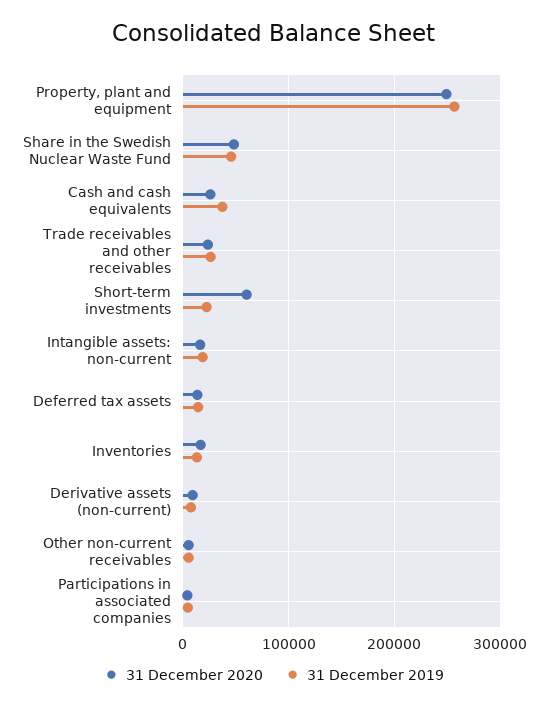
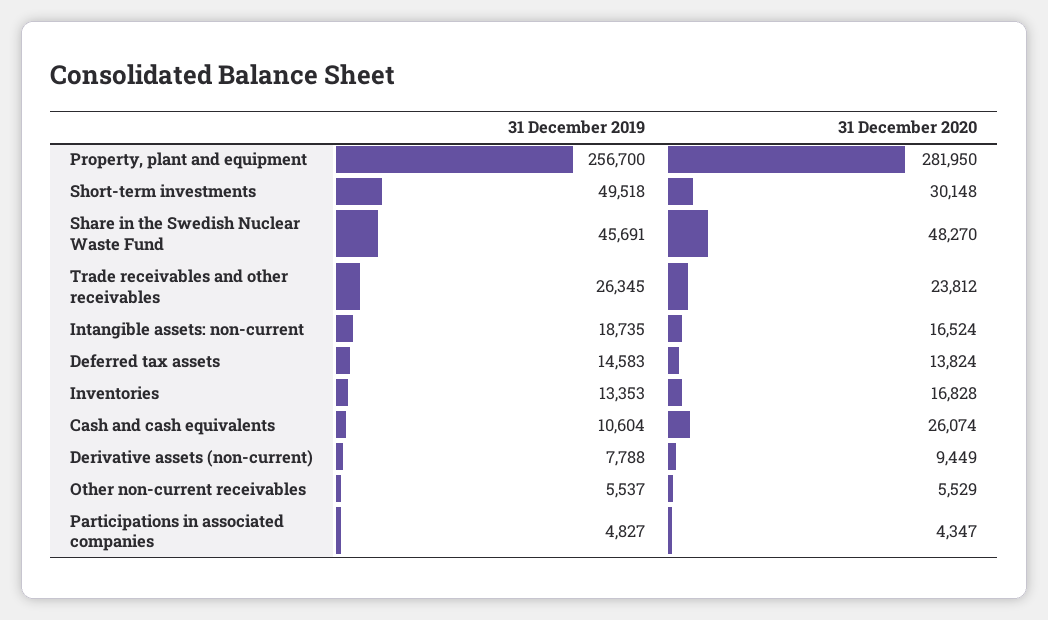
  {
    "31 December 2020": {
-     "Property, plant and equipment": 250000,
+     "Property, plant and equipment": 281950,
      "Share in the Swedish Nuclear Waste Fund": 48270,
      "Cash and cash equivalents": 26074,
      "Trade receivables and other receivables": 23812,
-     "Short-term investments": 60000,
+     "Short-term investments": 30148,
      "Intangible assets: non-current": 16524,
      "Deferred tax assets": 13824,
      "Inventories": 16828,
      "Derivative assets (non-current)": 9449,
      "Other non-current receivables": 5529,
      "Participations in associated companies": 4347
    },
    "31 December 2019": {
      "Property, plant and equipment": 256700,
      "Share in the Swedish Nuclear Waste Fund": 45691,
-     "Cash and cash equivalents": 40000,
+     "Cash and cash equivalents": 10604,
      "Trade receivables and other receivables": 26345,
-     "Short-term investments": 20000,
+     "Short-term investments": 49518,
      "Intangible assets: non-current": 18735,
      "Deferred tax assets": 14583,
      "Inventories": 13353,
      "Derivative assets (non-current)": 7788,
      "Other non-current receivables": 5537,
      "Participations in associated companies": 4827
    }
  }

